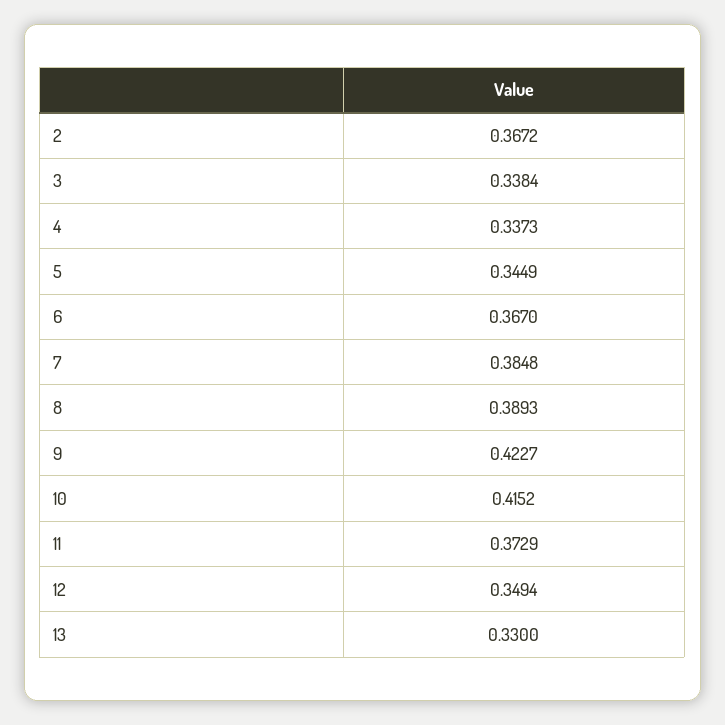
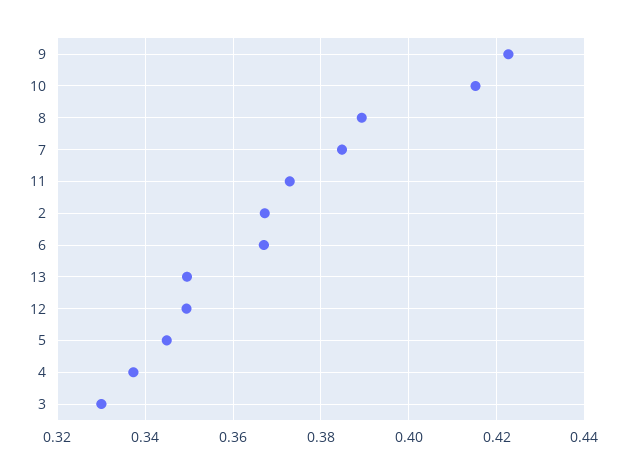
  {
    "2": 0.3672,
-   "3": 0.3384,
+   "3": 0.33,
    "4": 0.3373,
    "5": 0.3449,
    "6": 0.367,
    "7": 0.3848,
    "8": 0.3893,
    "9": 0.4227,
    "10": 0.4152,
    "11": 0.3729,
    "12": 0.3494,
-   "13": 0.33
+   "13": 0.35
  }

